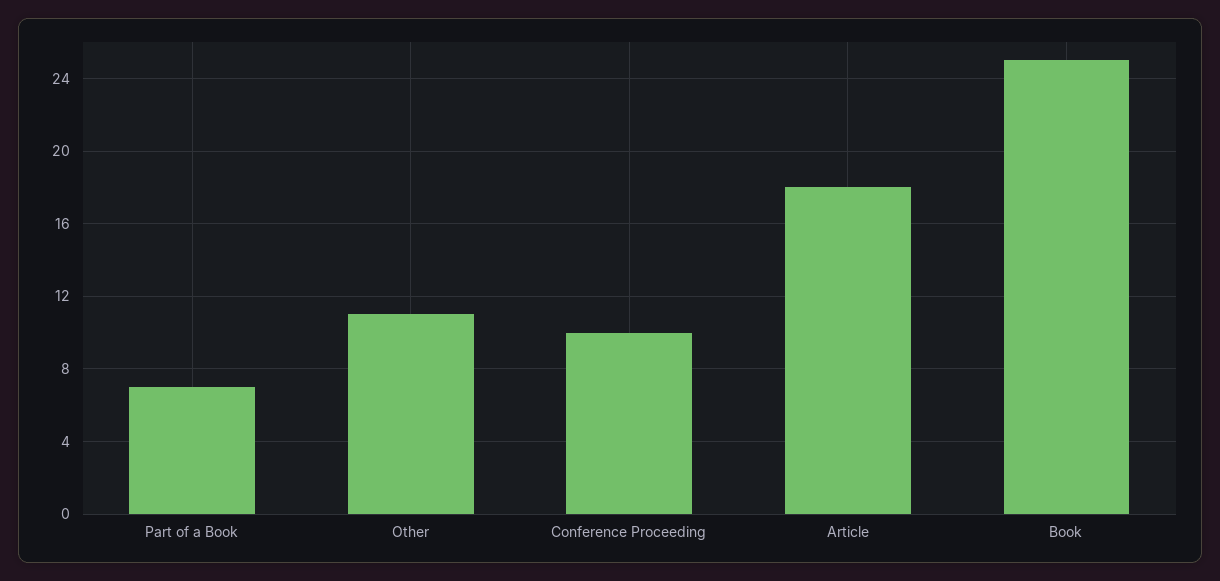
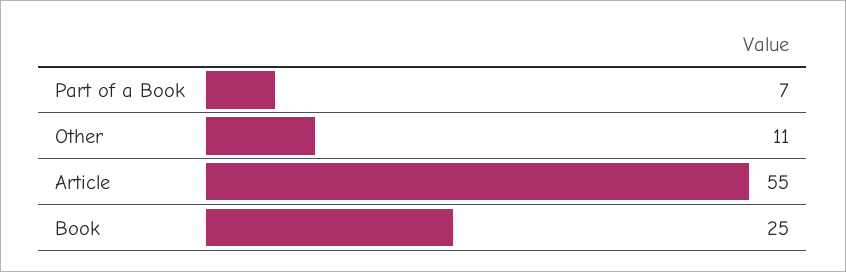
  {
    "Part of a Book": 7,
    "Other": 11,
-   "Conference Proceeding": 10,
-   "Article": 18,
+   "Article": 55,
    "Book": 25
  }

